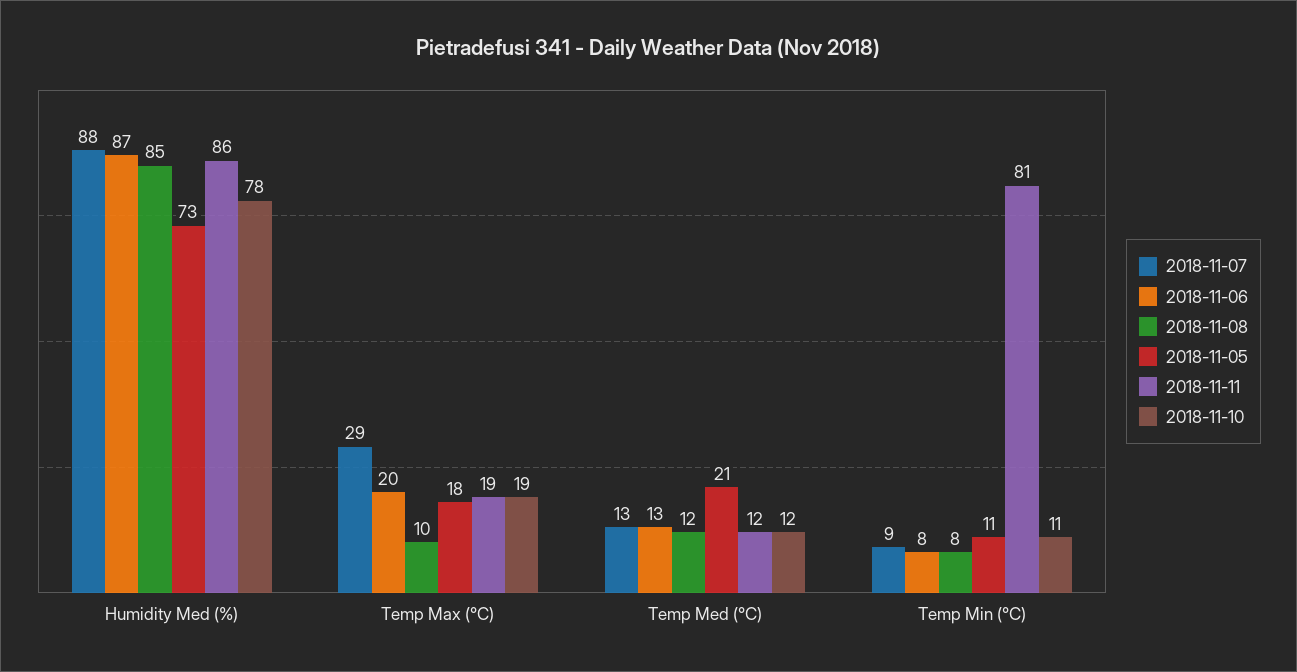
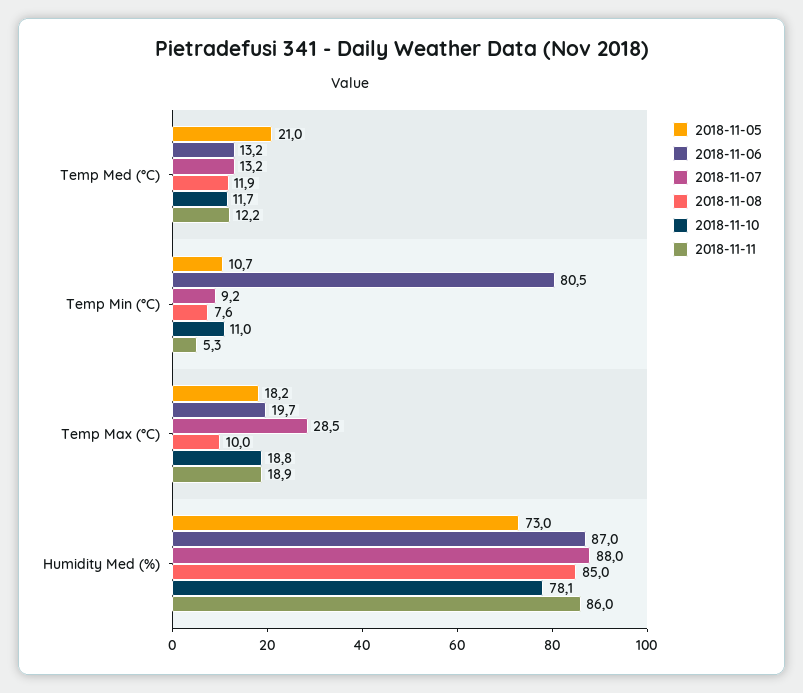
  {
    "2018-11-07": {
      "Humidity Med (%)": 88,
      "Temp Max (°C)": 28.5,
      "Temp Med (°C)": 13.2,
      "Temp Min (°C)": 9.2
    },
    "2018-11-06": {
      "Humidity Med (%)": 87,
      "Temp Max (°C)": 19.7,
      "Temp Med (°C)": 13.2,
-     "Temp Min (°C)": 8
+     "Temp Min (°C)": 80.5
    },
    "2018-11-08": {
      "Humidity Med (%)": 85,
      "Temp Max (°C)": 10,
      "Temp Med (°C)": 11.9,
      "Temp Min (°C)": 7.6
    },
    "2018-11-05": {
      "Humidity Med (%)": 73,
      "Temp Max (°C)": 18.2,
      "Temp Med (°C)": 21,
      "Temp Min (°C)": 10.7
    },
    "2018-11-11": {
      "Humidity Med (%)": 86,
      "Temp Max (°C)": 18.9,
      "Temp Med (°C)": 12.2,
-     "Temp Min (°C)": 81
+     "Temp Min (°C)": 5.3
    },
    "2018-11-10": {
      "Humidity Med (%)": 78.1,
      "Temp Max (°C)": 18.8,
      "Temp Med (°C)": 11.7,
      "Temp Min (°C)": 11
    }
  }

